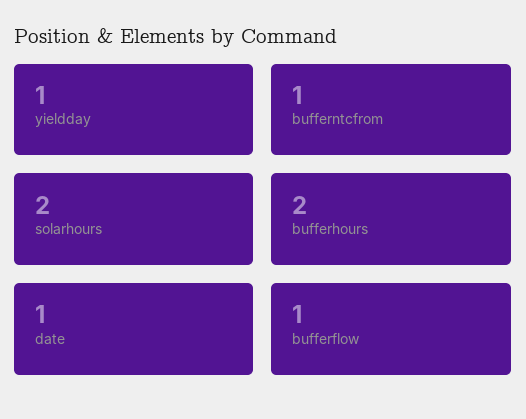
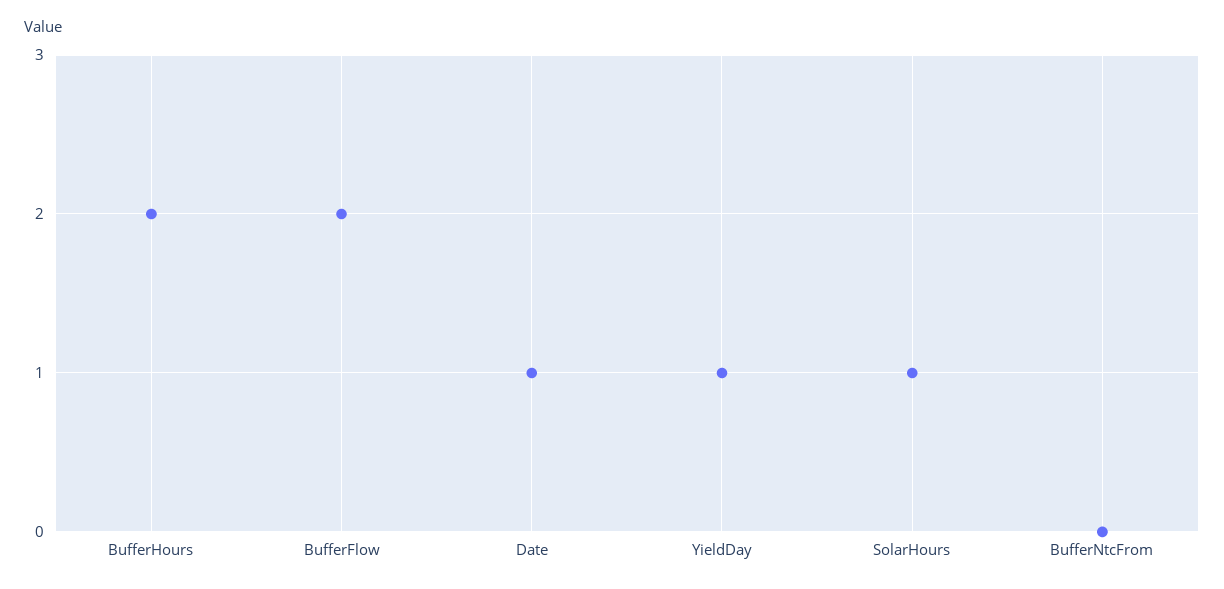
  {
    "yieldday": 1,
-   "bufferntcfrom": 1,
+   "bufferntcfrom": 0,
-   "solarhours": 2,
+   "solarhours": 1,
    "bufferhours": 2,
    "date": 1,
-   "bufferflow": 1
+   "bufferflow": 2
  }

